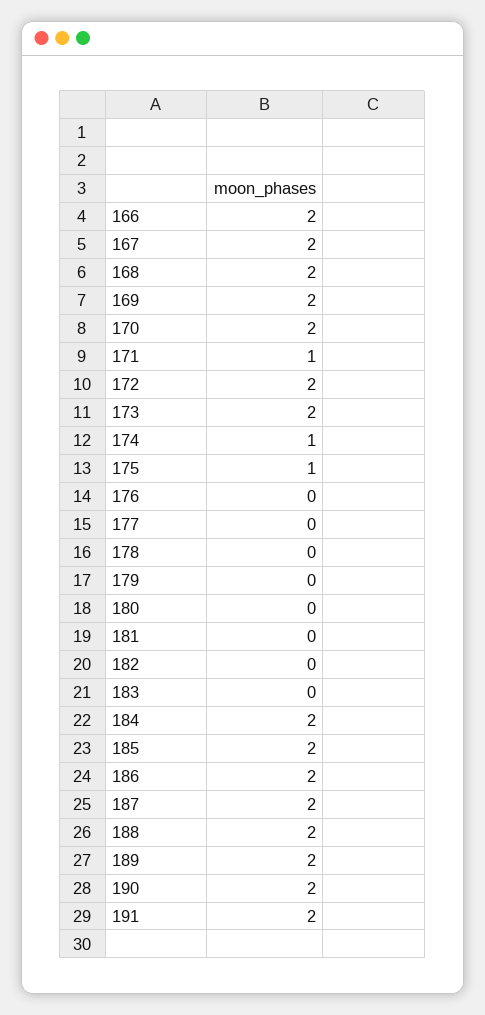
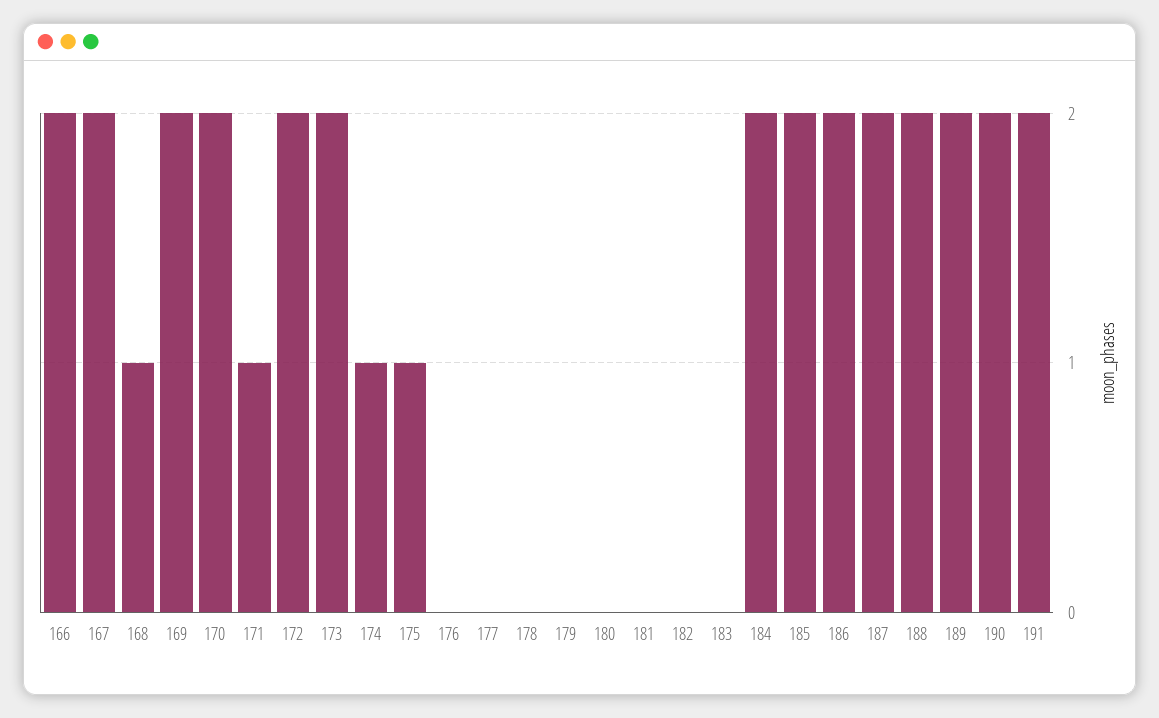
  {
    "166": 2,
    "167": 2,
-   "168": 2,
+   "168": 1,
    "169": 2,
    "170": 2,
    "171": 1,
    "172": 2,
    "173": 2,
    "174": 1,
    "175": 1,
    "176": 0,
    "177": 0,
    "178": 0,
    "179": 0,
    "180": 0,
    "181": 0,
    "182": 0,
    "183": 0,
    "184": 2,
    "185": 2,
    "186": 2,
    "187": 2,
    "188": 2,
    "189": 2,
    "190": 2,
    "191": 2
  }

